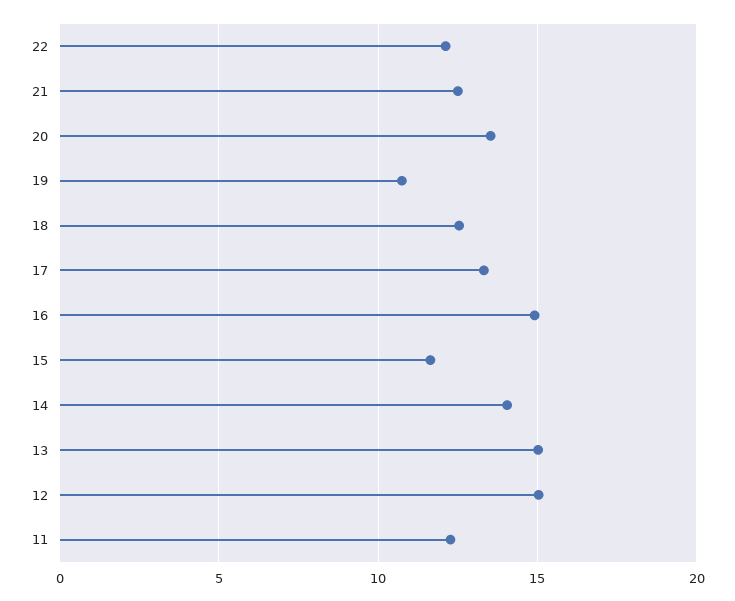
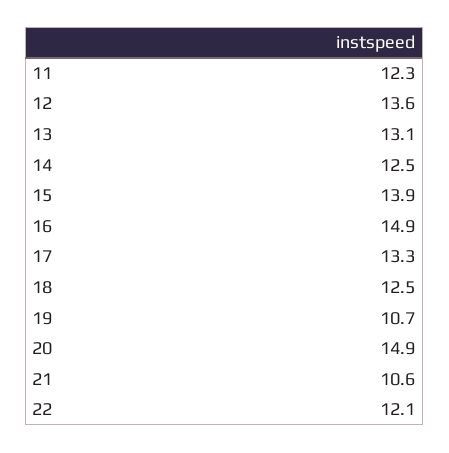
  {
    "22": 12.1,
-   "21": 12.5,
+   "21": 10.6,
-   "20": 13.5,
+   "20": 14.9,
    "19": 10.7,
    "18": 12.5,
    "17": 13.3,
    "16": 14.9,
-   "15": 11.5,
+   "15": 13.9,
-   "14": 14,
+   "14": 12.5,
-   "13": 15,
+   "13": 13.1,
-   "12": 15,
+   "12": 13.6,
    "11": 12.3
  }

